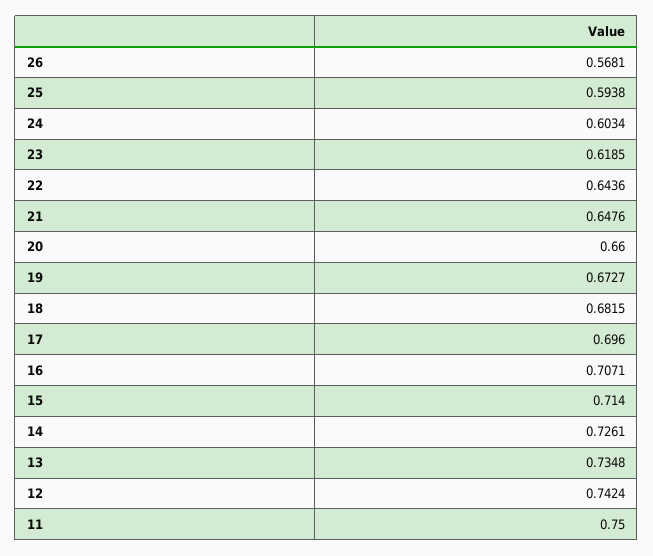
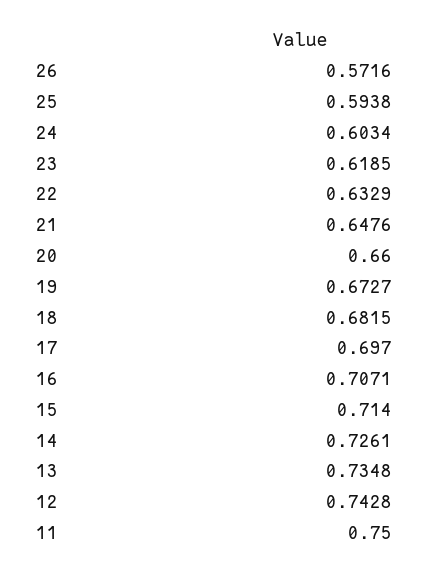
  {
-   "26": 0.5681,
+   "26": 0.5716,
    "25": 0.5938,
    "24": 0.6034,
    "23": 0.6185,
-   "22": 0.6436,
+   "22": 0.6329,
    "21": 0.6476,
    "20": 0.66,
    "19": 0.6727,
    "18": 0.6815,
-   "17": 0.696,
+   "17": 0.697,
    "16": 0.7071,
    "15": 0.714,
    "14": 0.7261,
    "13": 0.7348,
-   "12": 0.7424,
+   "12": 0.7428,
    "11": 0.75
  }

